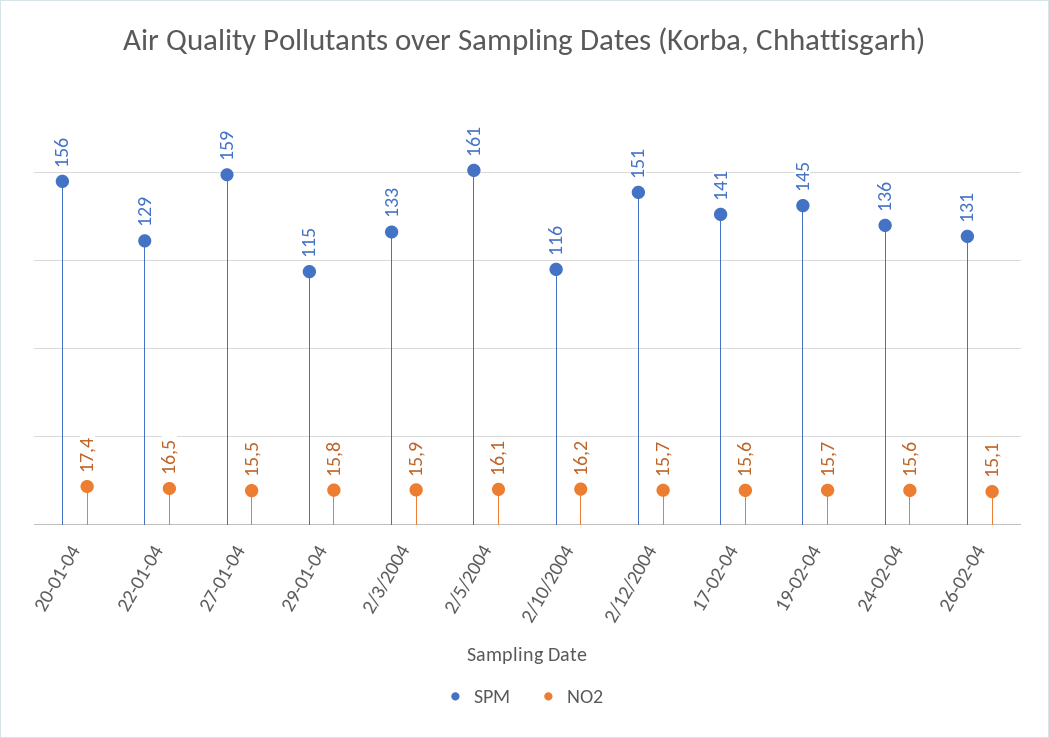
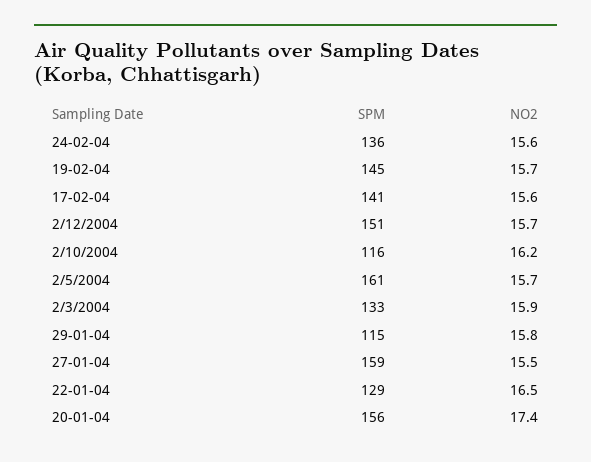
  {
    "SPM": {
      "20-01-04": 156,
      "22-01-04": 129,
      "27-01-04": 159,
      "29-01-04": 115,
      "2/3/2004": 133,
      "2/5/2004": 161,
      "2/10/2004": 116,
      "2/12/2004": 151,
      "17-02-04": 141,
      "19-02-04": 145,
-     "24-02-04": 136,
+     "24-02-04": 136
-     "26-02-04": 131
    },
    "NO2": {
      "20-01-04": 17.4,
      "22-01-04": 16.5,
      "27-01-04": 15.5,
      "29-01-04": 15.8,
      "2/3/2004": 15.9,
-     "2/5/2004": 16.1,
+     "2/5/2004": 15.7,
      "2/10/2004": 16.2,
      "2/12/2004": 15.7,
      "17-02-04": 15.6,
      "19-02-04": 15.7,
-     "24-02-04": 15.6,
+     "24-02-04": 15.6
-     "26-02-04": 15.1
    }
  }

